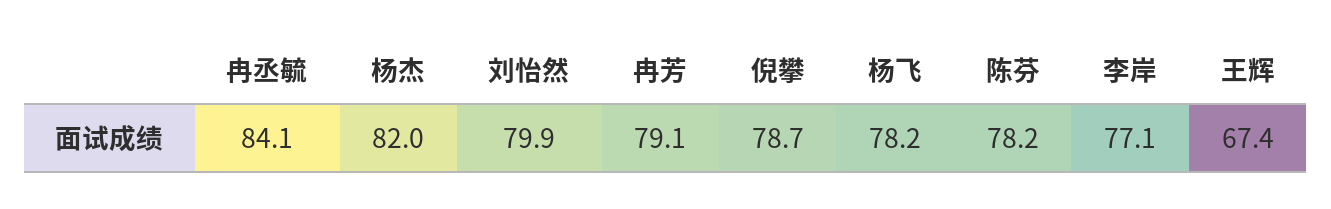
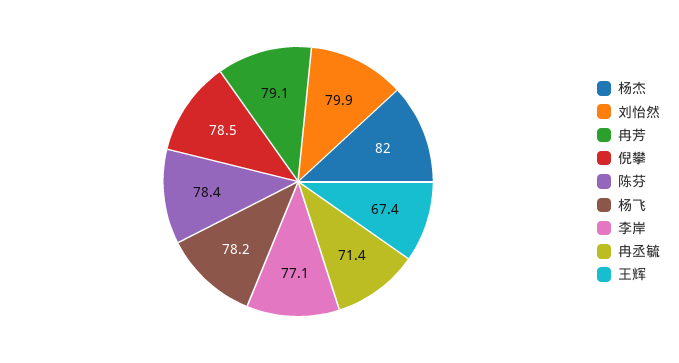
  {
-   "冉丞毓": 84.1,
+   "冉丞毓": 71.4,
    "杨杰": 82,
    "刘怡然": 79.9,
    "冉芳": 79.1,
-   "倪攀": 78.7,
+   "倪攀": 78.5,
    "杨飞": 78.2,
-   "陈芬": 78.2,
+   "陈芬": 78.4,
    "李岸": 77.1,
    "王辉": 67.4
  }

